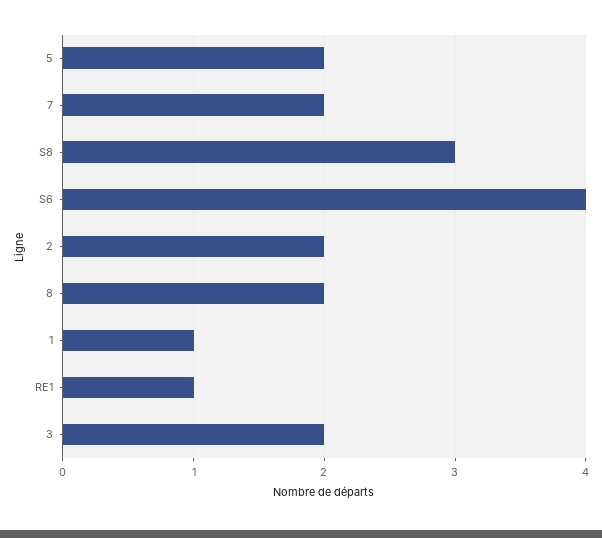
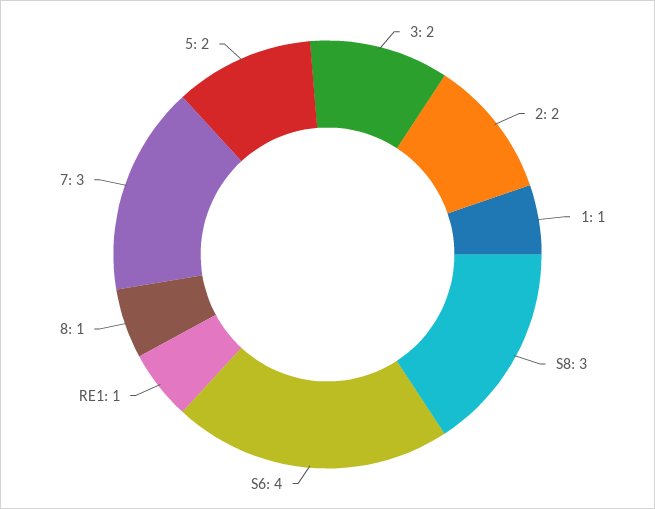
  {
    "5": 2,
-   "7": 2,
+   "7": 3,
    "S8": 3,
    "S6": 4,
    "2": 2,
-   "8": 2,
+   "8": 1,
    "1": 1,
    "RE1": 1,
    "3": 2
  }

